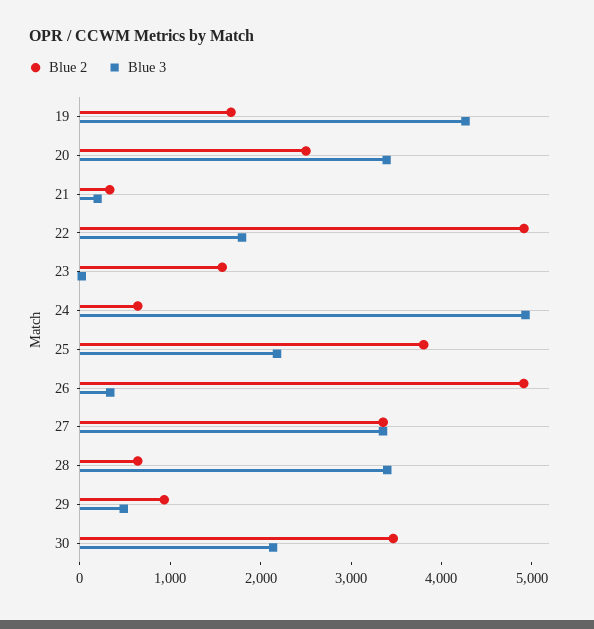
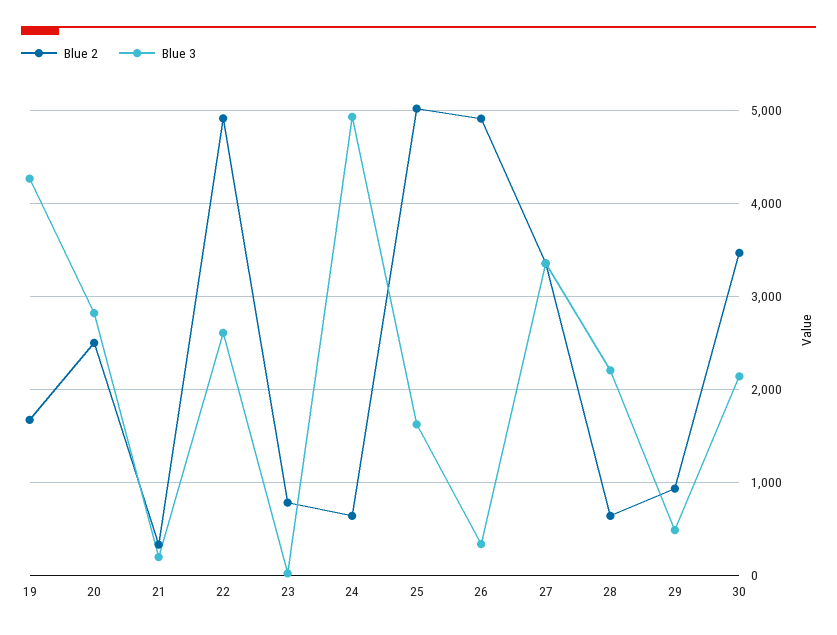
  {
    "Blue 2": {
      "19": 1700,
      "20": 2500,
      "21": 300,
      "22": 4900,
-     "23": 1600,
+     "23": 800,
      "24": 600,
-     "25": 3800,
+     "25": 5000,
      "26": 4900,
      "27": 3400,
      "28": 600,
      "29": 900,
      "30": 3500
    },
    "Blue 3": {
      "19": 4300,
-     "20": 3400,
+     "20": 2800,
      "21": 200,
-     "22": 1800,
+     "22": 2600,
      "23": 0,
      "24": 4900,
-     "25": 2200,
+     "25": 1600,
      "26": 300,
      "27": 3400,
-     "28": 3400,
+     "28": 2200,
      "29": 500,
      "30": 2100
    }
  }

